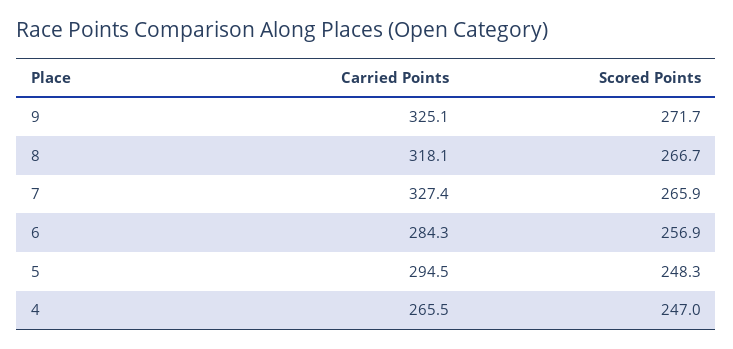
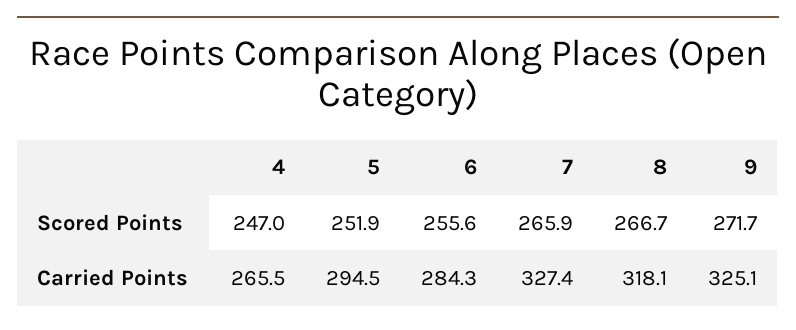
  {
    "Carried Points": {
      "9": 325.1,
      "8": 318.1,
      "7": 327.4,
      "6": 284.3,
      "5": 294.5,
      "4": 265.5
    },
    "Scored Points": {
      "9": 271.7,
      "8": 266.7,
      "7": 265.9,
-     "6": 256.9,
+     "6": 255.6,
-     "5": 248.3,
+     "5": 251.9,
      "4": 247
    }
  }

